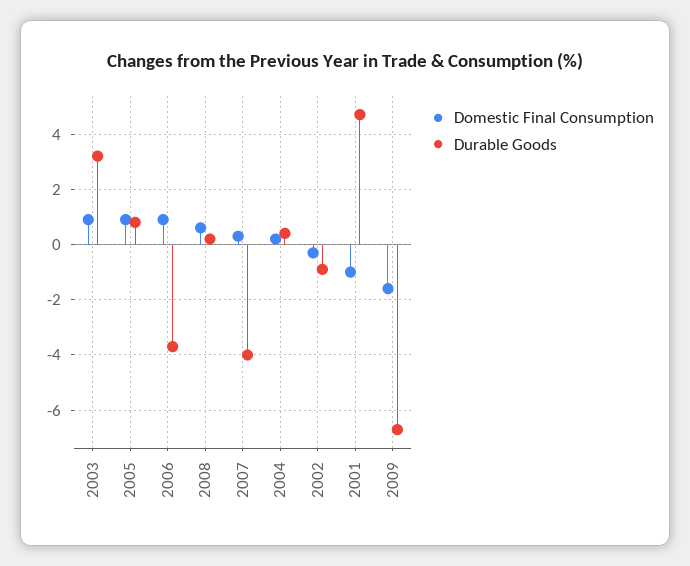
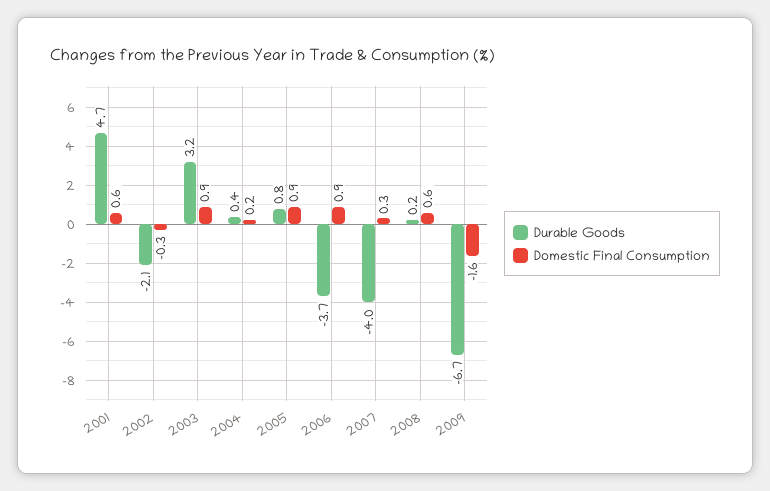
  {
    "Domestic Final Consumption": {
      "2003": 0.9,
      "2005": 0.9,
      "2006": 0.9,
      "2008": 0.6,
      "2007": 0.3,
      "2004": 0.2,
      "2002": -0.3,
-     "2001": -1,
+     "2001": 0.6,
      "2009": -1.6
    },
    "Durable Goods": {
      "2003": 3.2,
      "2005": 0.8,
      "2006": -3.7,
      "2008": 0.2,
      "2007": -4,
      "2004": 0.4,
-     "2002": -1,
+     "2002": -2.1,
      "2001": 4.7,
      "2009": -6.7
    }
  }

